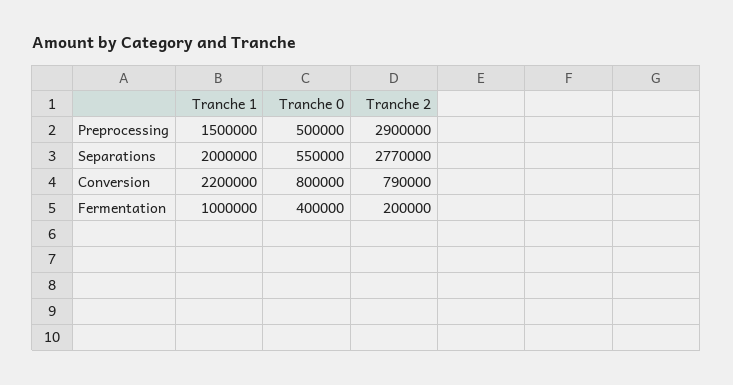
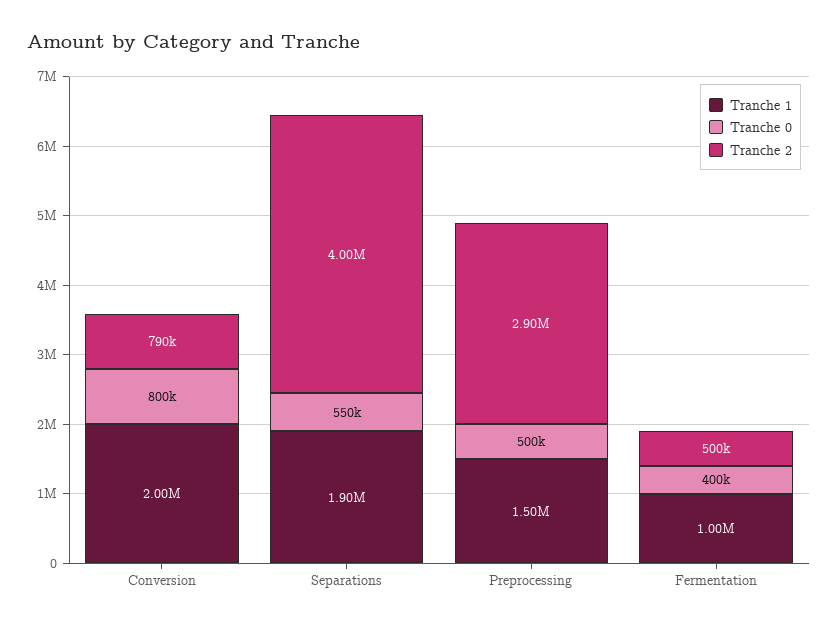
  {
    "Tranche 1": {
      "Preprocessing": 1500000,
-     "Separations": 2000000,
+     "Separations": 1900000,
-     "Conversion": 2200000,
+     "Conversion": 2000000,
      "Fermentation": 1000000
    },
    "Tranche 0": {
      "Preprocessing": 500000,
      "Separations": 550000,
      "Conversion": 800000,
      "Fermentation": 400000
    },
    "Tranche 2": {
      "Preprocessing": 2900000,
-     "Separations": 2770000,
+     "Separations": 4000000,
      "Conversion": 790000,
-     "Fermentation": 200000
+     "Fermentation": 500000
    }
  }

